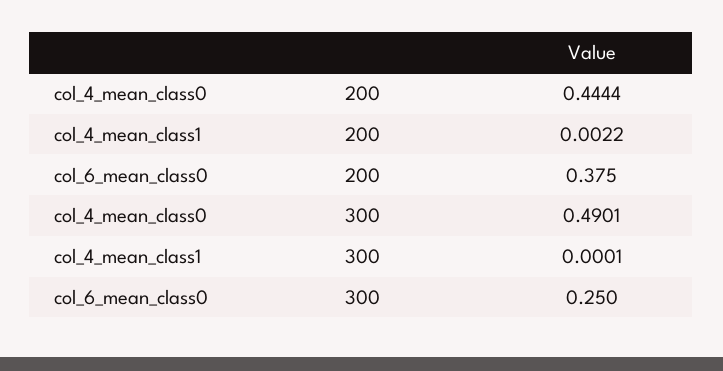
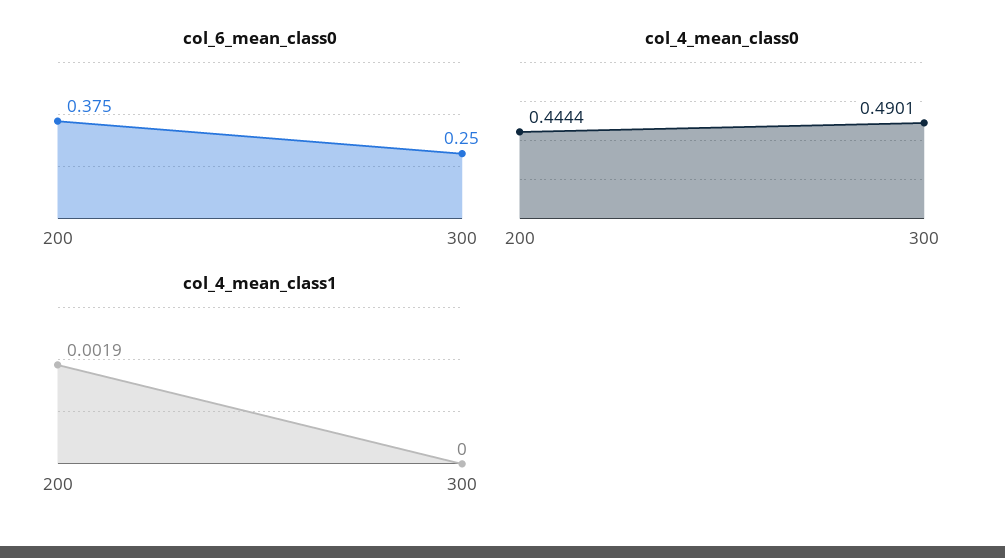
  {
    "col_4_mean_class0": {
      "200": 0.4444,
      "300": 0.4901
    },
    "col_4_mean_class1": {
-     "200": 0.0022,
+     "200": 0.0019,
-     "300": 0.0001
+     "300": 0
    },
    "col_6_mean_class0": {
      "200": 0.375,
      "300": 0.25
    }
  }

